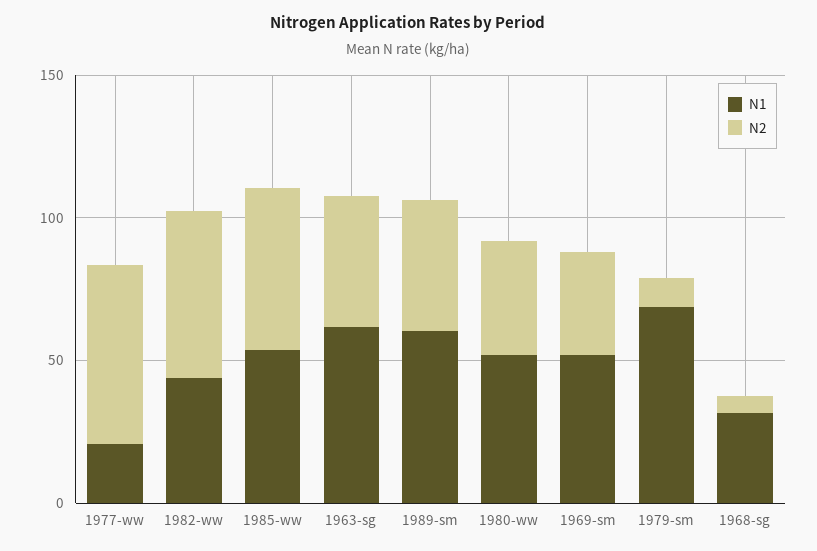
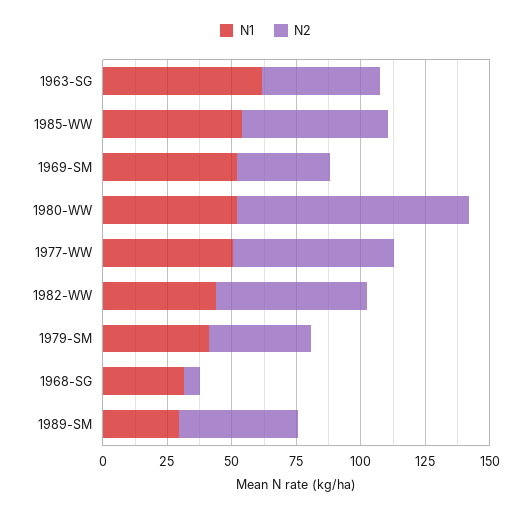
  {
    "N1": {
-     "1977-ww": 20,
+     "1977-ww": 50,
      "1982-ww": 45,
      "1985-ww": 55,
      "1963-sg": 60,
-     "1989-sm": 60,
+     "1989-sm": 30,
      "1980-ww": 50,
      "1969-sm": 50,
-     "1979-sm": 70,
+     "1979-sm": 40,
      "1968-sg": 30
    },
    "N2": {
      "1977-ww": 65,
      "1982-ww": 60,
      "1985-ww": 55,
      "1963-sg": 45,
      "1989-sm": 45,
-     "1980-ww": 40,
+     "1980-ww": 90,
      "1969-sm": 35,
-     "1979-sm": 10,
+     "1979-sm": 40,
      "1968-sg": 5
    }
  }

